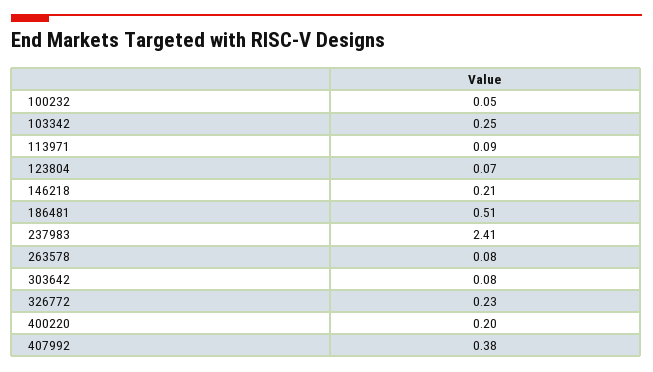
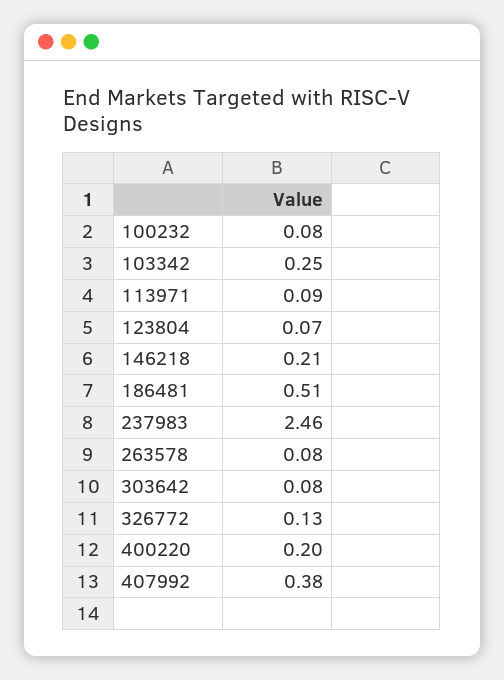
  {
-   "100232": 0.05,
+   "100232": 0.08,
    "103342": 0.25,
    "113971": 0.09,
    "123804": 0.07,
    "146218": 0.21,
    "186481": 0.51,
-   "237983": 2.41,
+   "237983": 2.46,
    "263578": 0.08,
    "303642": 0.08,
-   "326772": 0.23,
+   "326772": 0.13,
    "400220": 0.2,
    "407992": 0.38
  }

